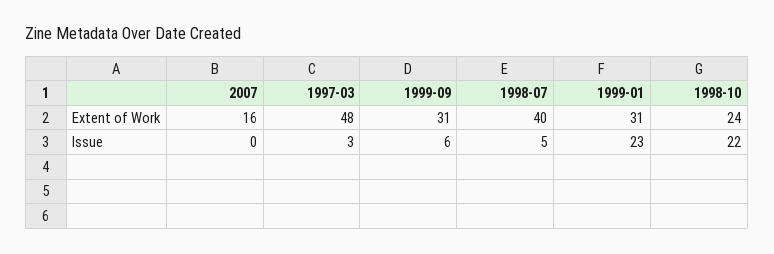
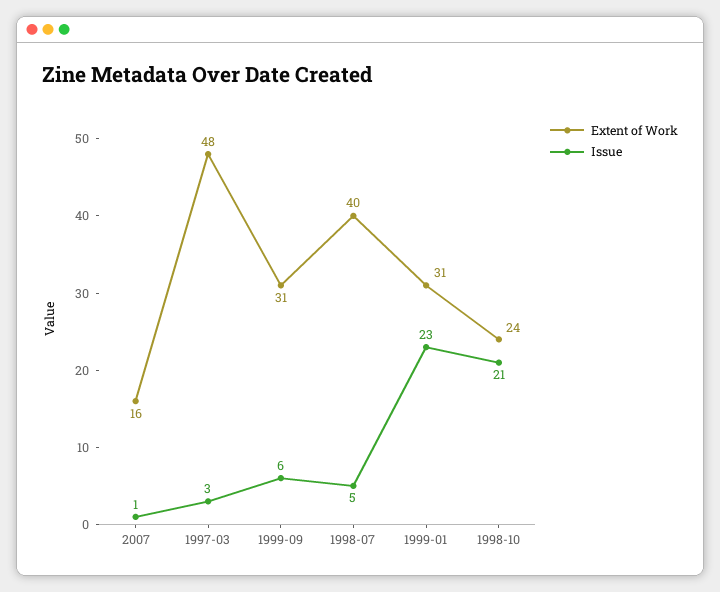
  {
    "Extent of Work": {
      "2007": 16,
      "1997-03": 48,
      "1999-09": 31,
      "1998-07": 40,
      "1999-01": 31,
      "1998-10": 24
    },
    "Issue": {
-     "2007": 0,
+     "2007": 1,
      "1997-03": 3,
      "1999-09": 6,
      "1998-07": 5,
      "1999-01": 23,
-     "1998-10": 22
+     "1998-10": 21
    }
  }

